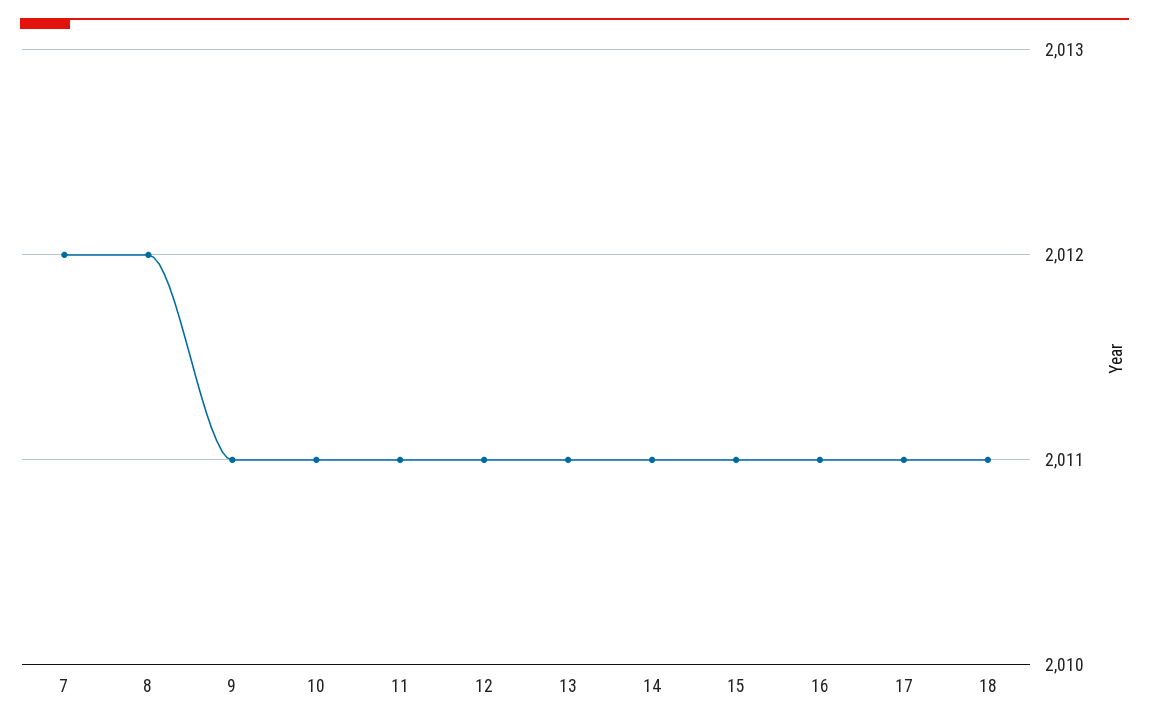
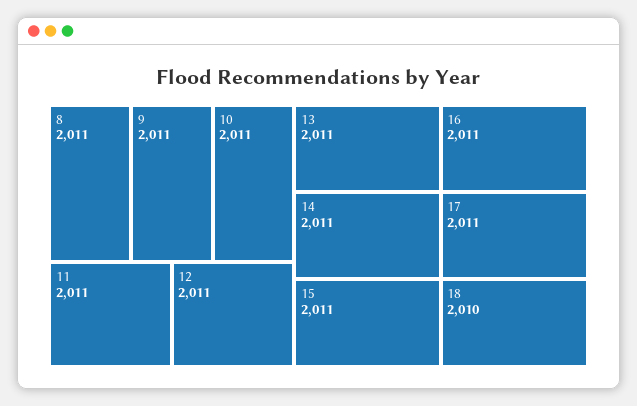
  {
-   "7": 2012,
-   "8": 2012,
+   "8": 2011,
    "9": 2011,
    "10": 2011,
    "11": 2011,
    "12": 2011,
    "13": 2011,
    "14": 2011,
    "15": 2011,
    "16": 2011,
    "17": 2011,
-   "18": 2011
+   "18": 2010
  }

